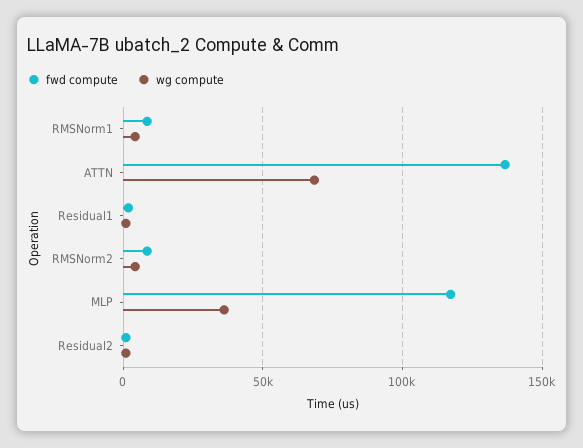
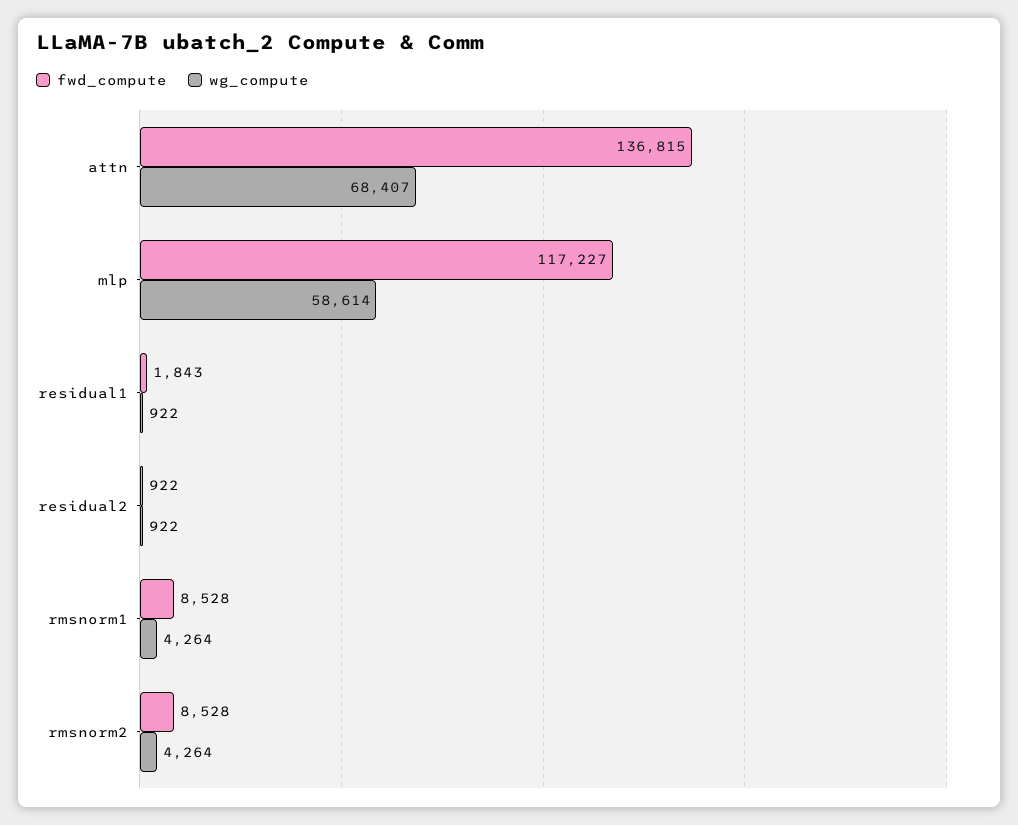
  {
    "fwd compute": {
      "RMSNorm1": 8528,
      "ATTN": 136815,
      "Residual1": 1843,
      "RMSNorm2": 8528,
      "MLP": 117227,
      "Residual2": 922
    },
    "wg compute": {
      "RMSNorm1": 4264,
      "ATTN": 68407,
      "Residual1": 922,
      "RMSNorm2": 4264,
-     "MLP": 35000,
+     "MLP": 58614,
      "Residual2": 922
    }
  }

